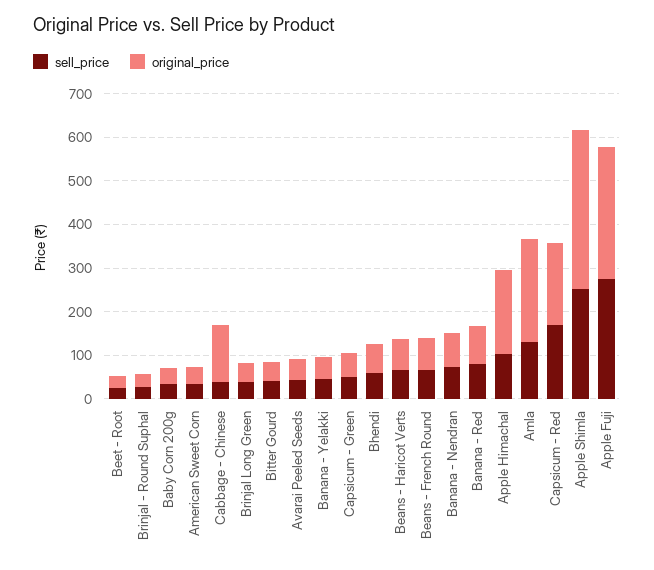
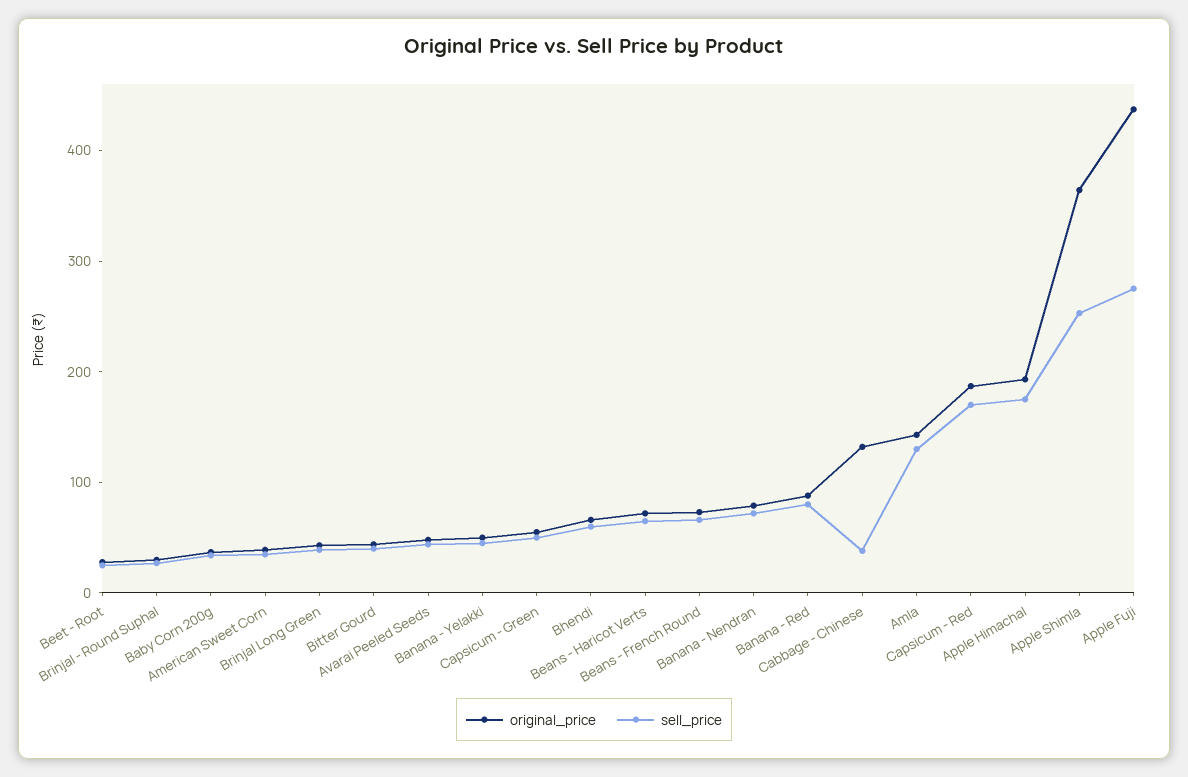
  {
    "sell_price": {
      "Beet - Root": 20,
      "Brinjal - Round Suphal": 20,
      "Baby Corn 200g": 40,
      "American Sweet Corn": 40,
      "Cabbage - Chinese": 40,
      "Brinjal Long Green": 40,
      "Bitter Gourd": 40,
      "Avarai Peeled Seeds": 40,
      "Banana - Yelakki": 40,
      "Capsicum - Green": 60,
      "Bhendi": 60,
      "Beans - Haricot Verts": 60,
      "Beans - French Round": 60,
      "Banana - Nendran": 80,
      "Banana - Red": 80,
-     "Apple Himachal": 100,
+     "Apple Himachal": 180,
      "Amla": 140,
      "Capsicum - Red": 180,
      "Apple Shimla": 260,
      "Apple Fuji": 280
    },
    "original_price": {
      "Beet - Root": 20,
      "Brinjal - Round Suphal": 40,
      "Baby Corn 200g": 40,
      "American Sweet Corn": 40,
      "Cabbage - Chinese": 140,
      "Brinjal Long Green": 40,
      "Bitter Gourd": 40,
      "Avarai Peeled Seeds": 40,
      "Banana - Yelakki": 60,
      "Capsicum - Green": 60,
      "Bhendi": 60,
      "Beans - Haricot Verts": 80,
      "Beans - French Round": 80,
      "Banana - Nendran": 80,
      "Banana - Red": 80,
      "Apple Himachal": 200,
-     "Amla": 240,
+     "Amla": 140,
      "Capsicum - Red": 180,
      "Apple Shimla": 360,
-     "Apple Fuji": 300
+     "Apple Fuji": 440
    }
  }

